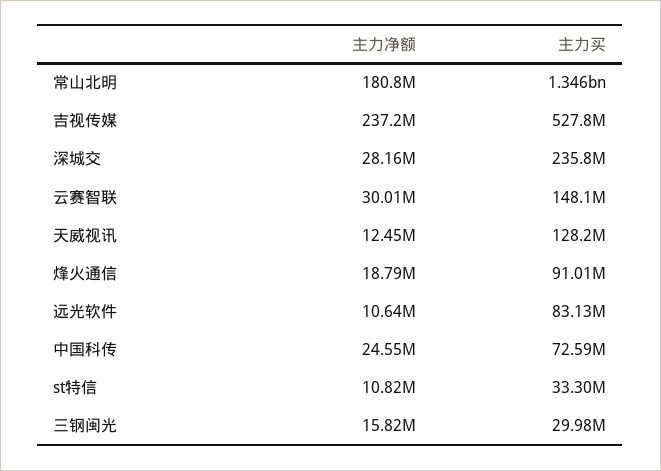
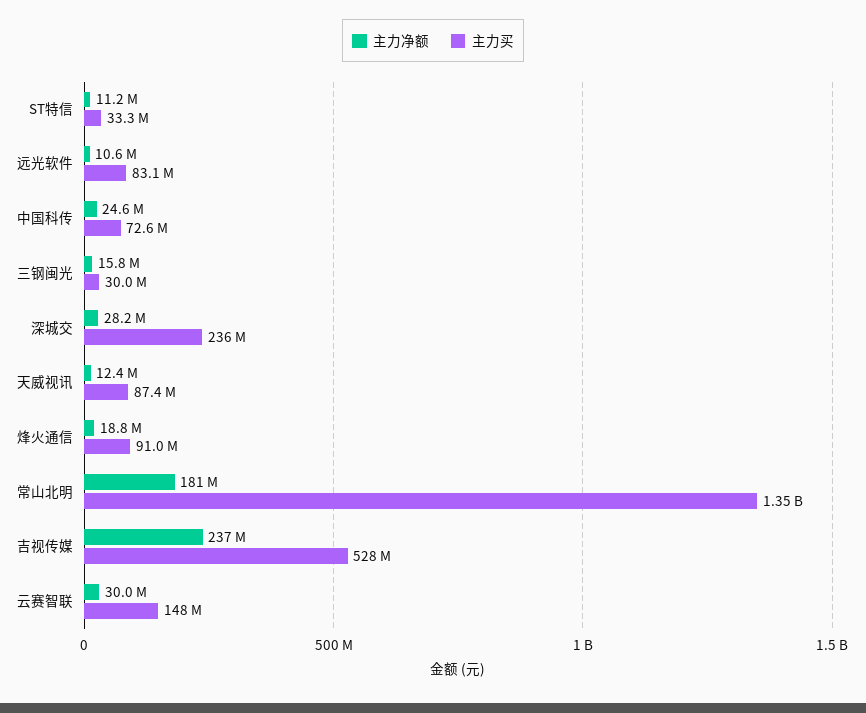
  {
    "主力净额": {
      "常山北明": 180800000,
      "吉视传媒": 237200000,
      "深城交": 28160000,
      "云赛智联": 30010000,
      "天威视讯": 12450000,
      "烽火通信": 18790000,
      "远光软件": 10640000,
      "中国科传": 24550000,
-     "st特信": 10820000,
+     "st特信": 11200000,
      "三钢闽光": 15820000
    },
    "主力买": {
      "常山北明": 1346000000,
      "吉视传媒": 527800000,
      "深城交": 235800000,
      "云赛智联": 148100000,
-     "天威视讯": 128200000,
+     "天威视讯": 87400000,
      "烽火通信": 91010000,
      "远光软件": 83130000,
      "中国科传": 72590000,
      "st特信": 33300000,
      "三钢闽光": 29980000
    }
  }

